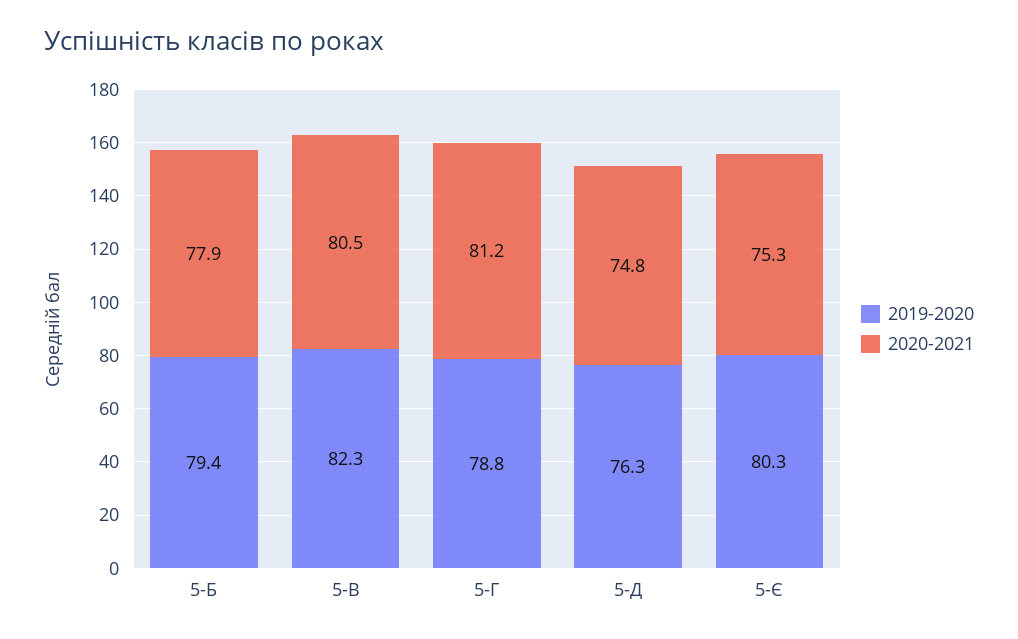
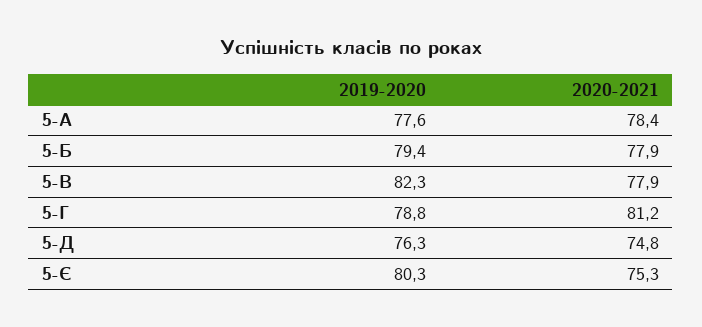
  {
    "2019-2020": {
      "5-Б": 79.4,
      "5-В": 82.3,
      "5-Г": 78.8,
      "5-Д": 76.3,
-     "5-Є": 80.3
+     "5-Є": 80.3,
+     "5-А": 77.6
    },
    "2020-2021": {
      "5-Б": 77.9,
-     "5-В": 80.5,
+     "5-В": 77.9,
      "5-Г": 81.2,
      "5-Д": 74.8,
-     "5-Є": 75.3
+     "5-Є": 75.3,
+     "5-А": 78.4
    }
  }

